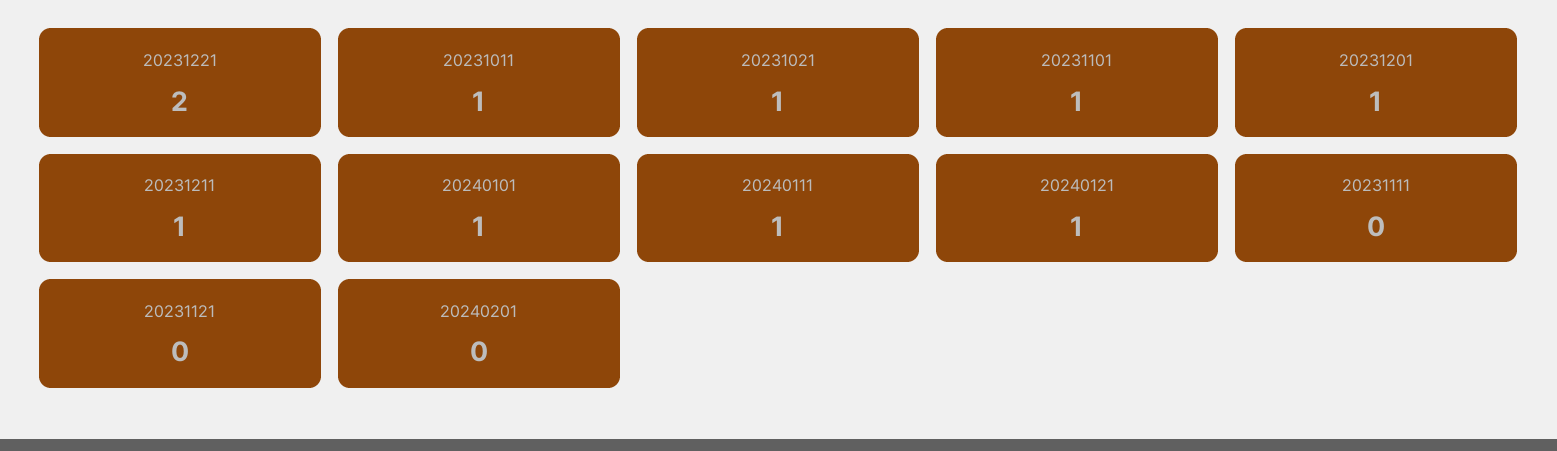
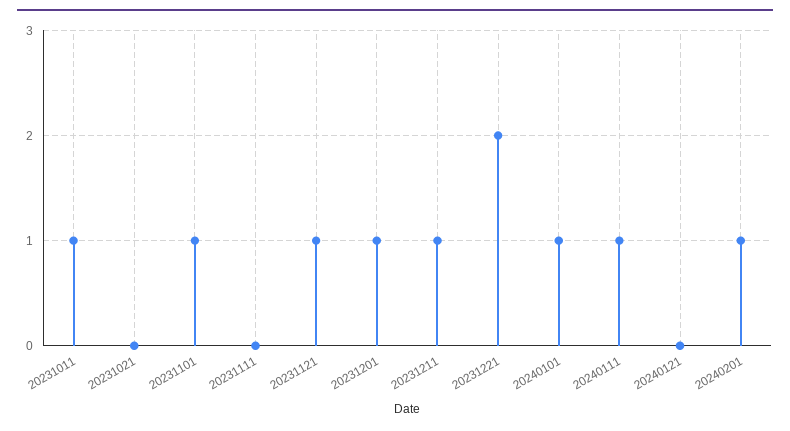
  {
    "20231221": 2,
    "20231011": 1,
-   "20231021": 1,
+   "20231021": 0,
    "20231101": 1,
    "20231201": 1,
    "20231211": 1,
    "20240101": 1,
    "20240111": 1,
-   "20240121": 1,
+   "20240121": 0,
    "20231111": 0,
-   "20231121": 0,
+   "20231121": 1,
-   "20240201": 0
+   "20240201": 1
  }

